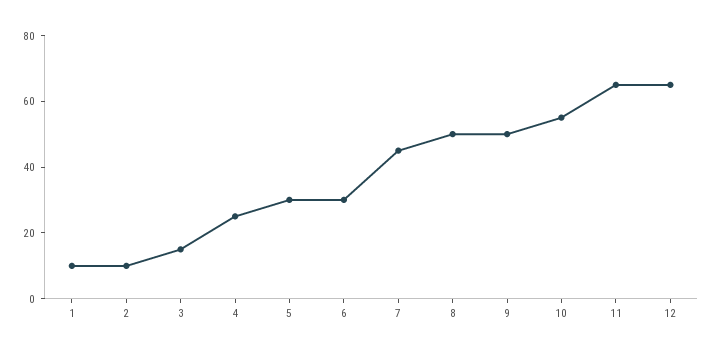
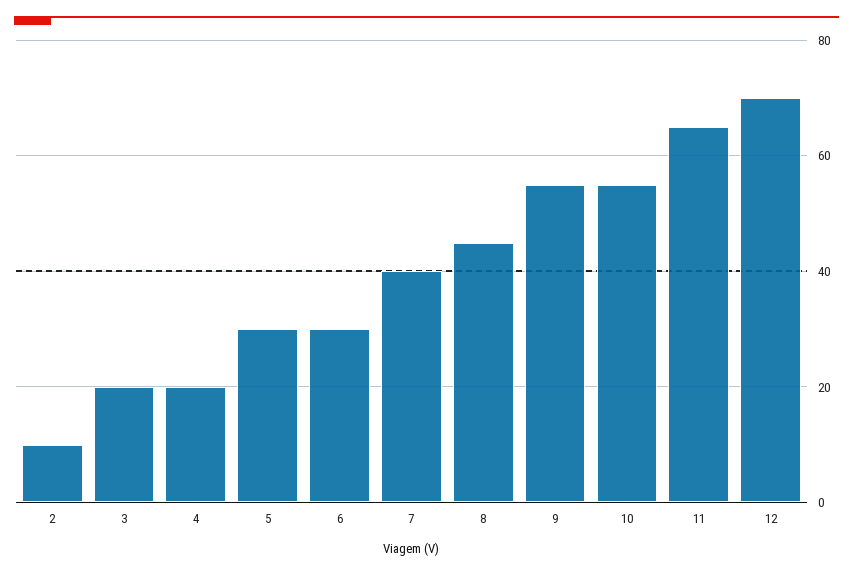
  {
-   "1": 10,
    "2": 10,
-   "3": 15,
+   "3": 20,
-   "4": 25,
+   "4": 20,
    "5": 30,
    "6": 30,
-   "7": 45,
+   "7": 40,
-   "8": 50,
+   "8": 45,
-   "9": 50,
+   "9": 55,
    "10": 55,
    "11": 65,
-   "12": 65
+   "12": 70
  }

